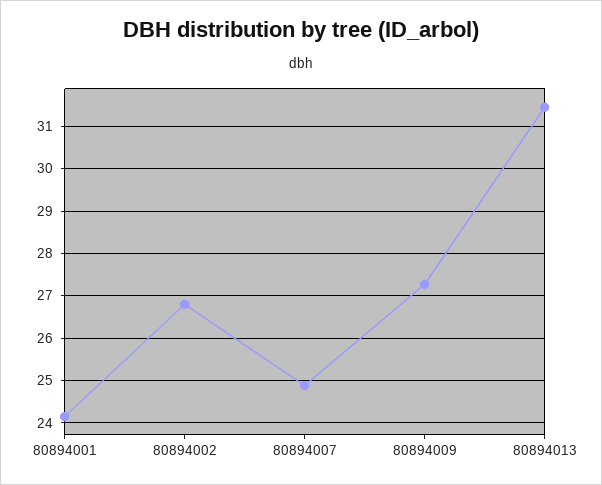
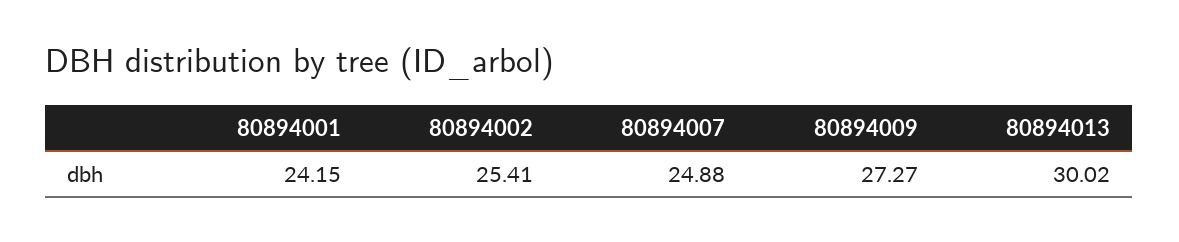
  {
    "80894001": 24.15,
-   "80894002": 26.8,
+   "80894002": 25.41,
    "80894007": 24.88,
    "80894009": 27.27,
-   "80894013": 31.4
+   "80894013": 30.02
  }

